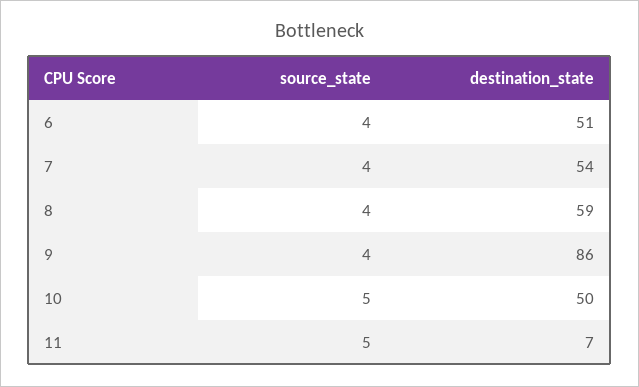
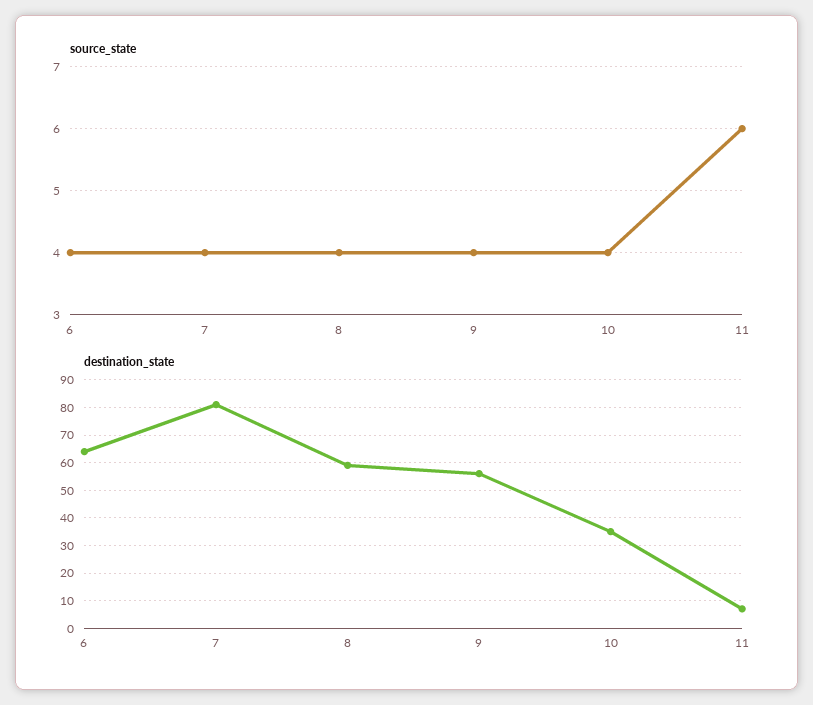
  {
    "source_state": {
      "6": 4,
      "7": 4,
      "8": 4,
      "9": 4,
-     "10": 5,
+     "10": 4,
-     "11": 5
+     "11": 6
    },
    "destination_state": {
-     "6": 51,
+     "6": 65,
-     "7": 54,
+     "7": 80,
      "8": 59,
-     "9": 86,
+     "9": 55,
-     "10": 50,
+     "10": 35,
      "11": 7
    }
  }

